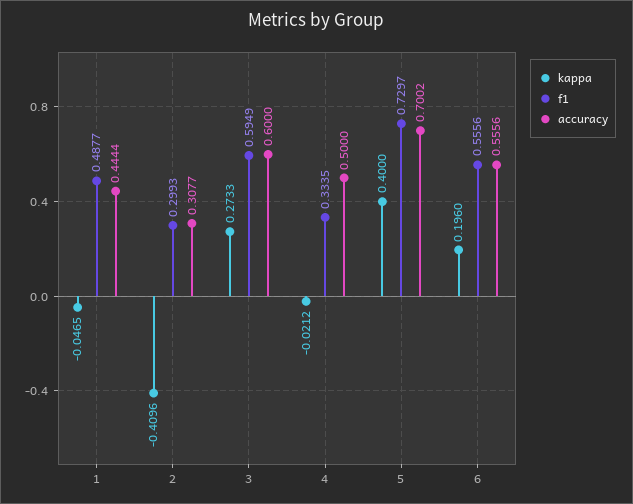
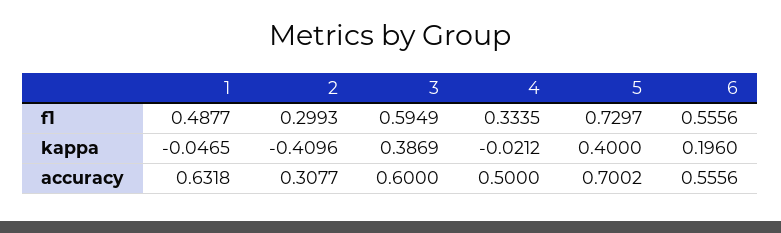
  {
    "kappa": {
      "1": -0.0465,
      "2": -0.4096,
-     "3": 0.2733,
+     "3": 0.3869,
      "4": -0.0212,
      "5": 0.4,
      "6": 0.196
    },
    "f1": {
      "1": 0.4877,
      "2": 0.2993,
      "3": 0.5949,
      "4": 0.3335,
      "5": 0.7297,
      "6": 0.5556
    },
    "accuracy": {
-     "1": 0.4444,
+     "1": 0.6318,
      "2": 0.3077,
      "3": 0.6,
      "4": 0.5,
      "5": 0.7002,
      "6": 0.5556
    }
  }

